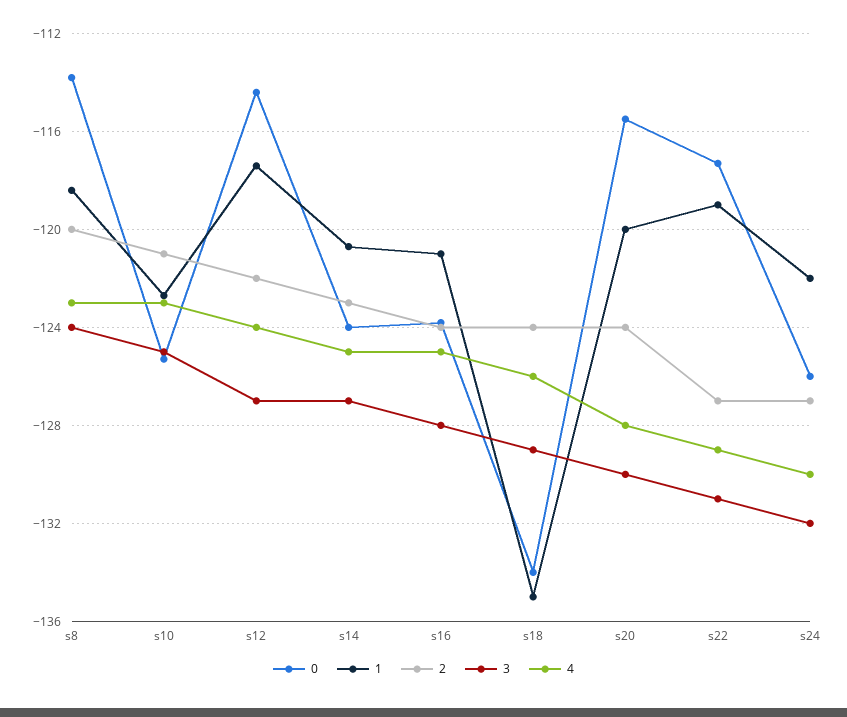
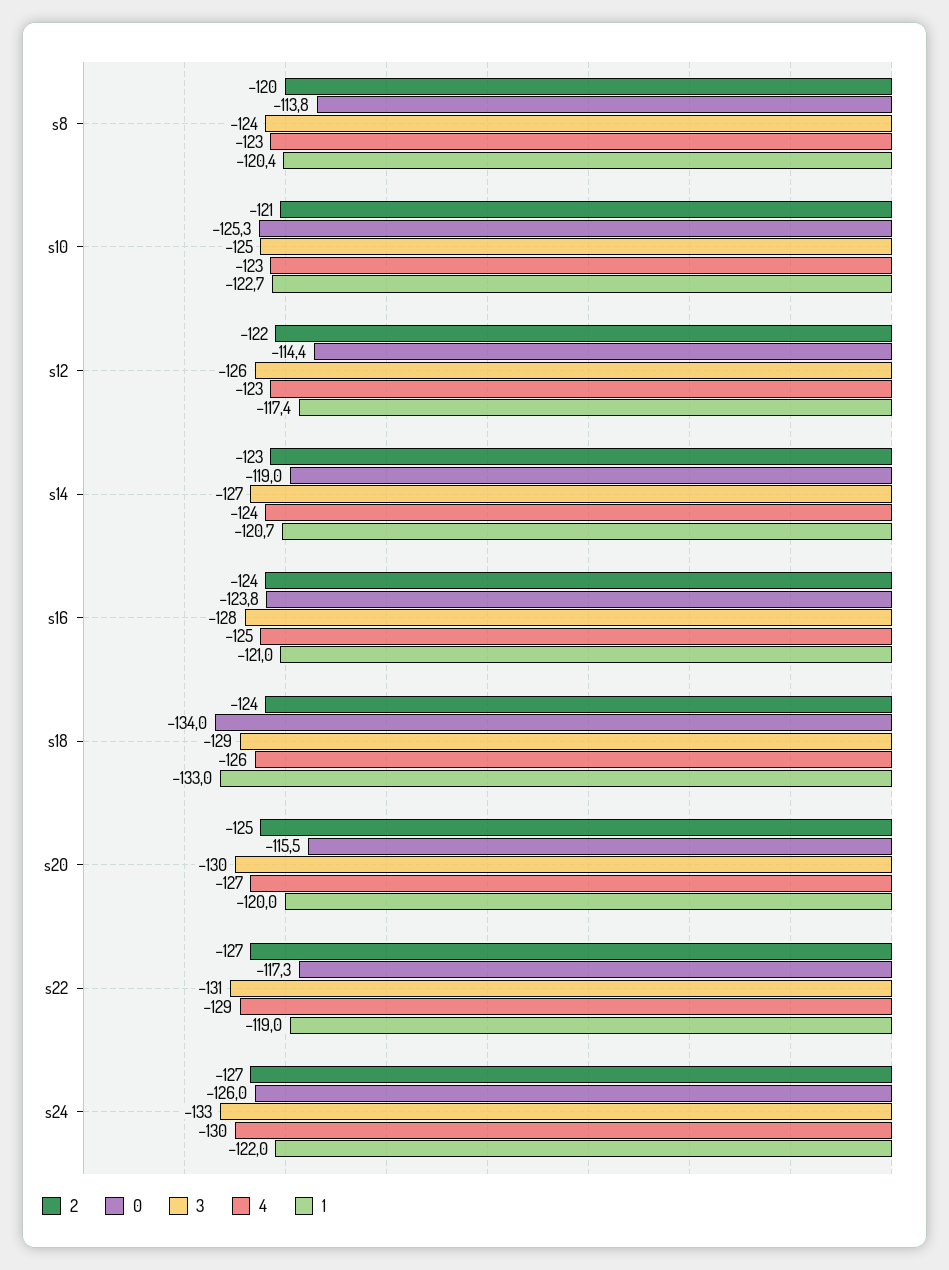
  {
    "0": {
      "s8": -113.8,
      "s10": -125.3,
      "s12": -114.4,
-     "s14": -124,
+     "s14": -119,
      "s16": -123.8,
      "s18": -134,
      "s20": -115.5,
      "s22": -117.3,
      "s24": -126
    },
    "1": {
-     "s8": -118.5,
+     "s8": -120.4,
      "s10": -122.7,
      "s12": -117.4,
      "s14": -120.7,
      "s16": -121,
-     "s18": -135,
+     "s18": -133,
      "s20": -120,
      "s22": -119,
      "s24": -122
    },
    "2": {
      "s8": -120,
      "s10": -121,
      "s12": -122,
      "s14": -123,
      "s16": -124,
      "s18": -124,
-     "s20": -124,
+     "s20": -125,
      "s22": -127,
      "s24": -127
    },
    "3": {
      "s8": -124,
      "s10": -125,
-     "s12": -127,
+     "s12": -126,
      "s14": -127,
      "s16": -128,
      "s18": -129,
      "s20": -130,
      "s22": -131,
-     "s24": -132
+     "s24": -133
    },
    "4": {
      "s8": -123,
      "s10": -123,
-     "s12": -124,
+     "s12": -123,
-     "s14": -125,
+     "s14": -124,
      "s16": -125,
      "s18": -126,
-     "s20": -128,
+     "s20": -127,
      "s22": -129,
      "s24": -130
    }
  }

